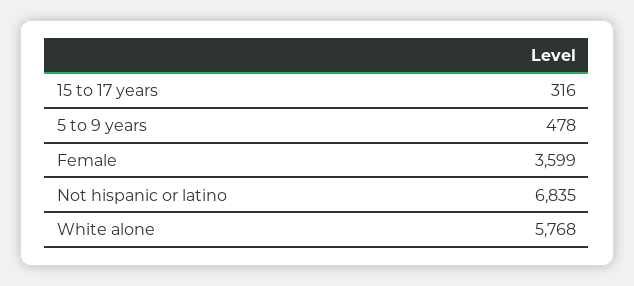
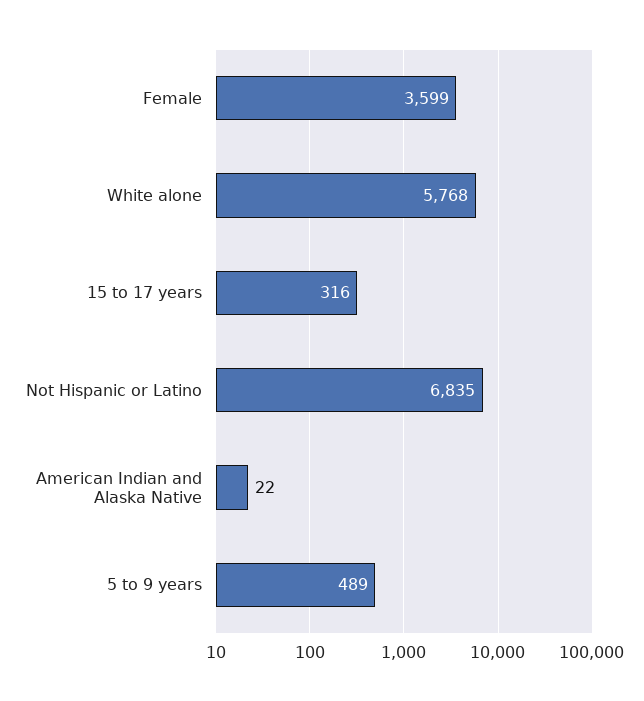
  {
    "15 to 17 years": 316,
-   "5 to 9 years": 478,
+   "5 to 9 years": 489,
    "Female": 3599,
    "Not hispanic or latino": 6835,
-   "White alone": 5768
+   "White alone": 5768,
+   "American Indian and Alaska Native": 22
  }

